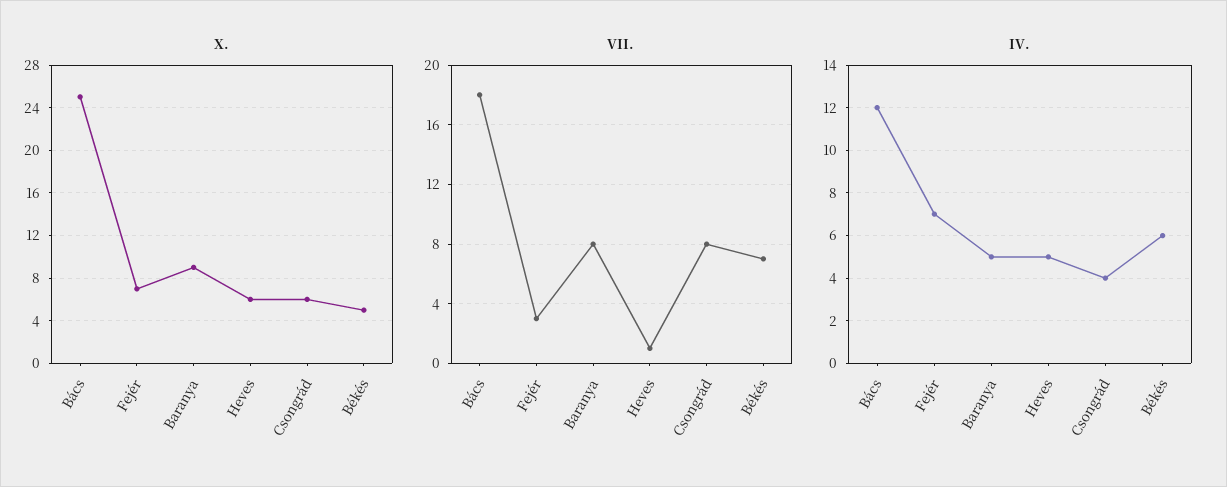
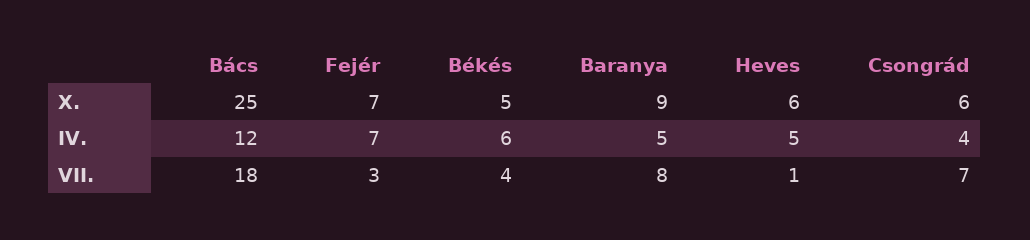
  {
    "X.": {
      "Bács": 25,
      "Fejér": 7,
      "Baranya": 9,
      "Heves": 6,
      "Csongrád": 6,
      "Békés": 5
    },
    "VII.": {
      "Bács": 18,
      "Fejér": 3,
      "Baranya": 8,
      "Heves": 1,
-     "Csongrád": 8,
+     "Csongrád": 7,
-     "Békés": 7
+     "Békés": 4
    },
    "IV.": {
      "Bács": 12,
      "Fejér": 7,
      "Baranya": 5,
      "Heves": 5,
      "Csongrád": 4,
      "Békés": 6
    }
  }

